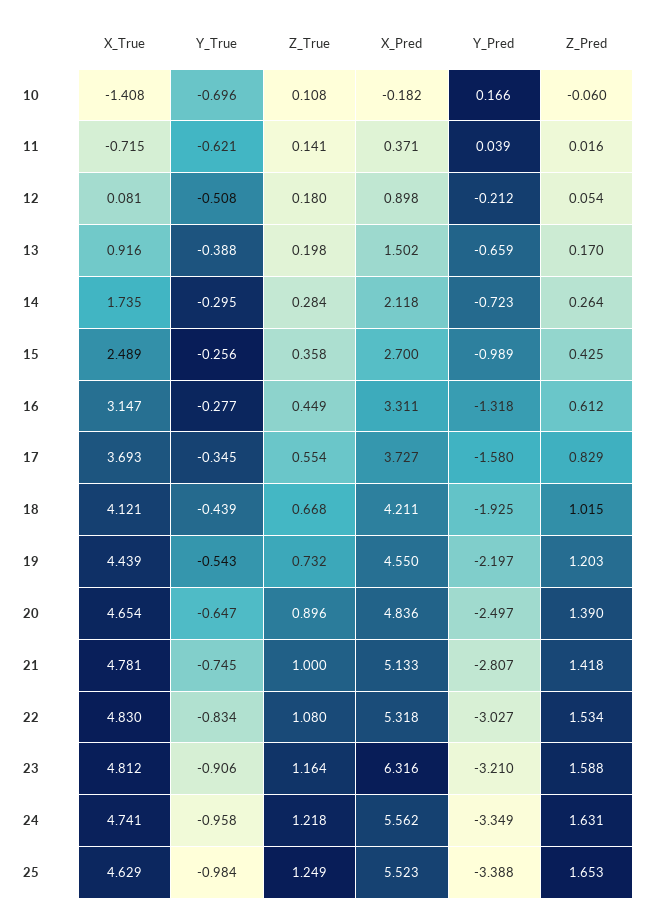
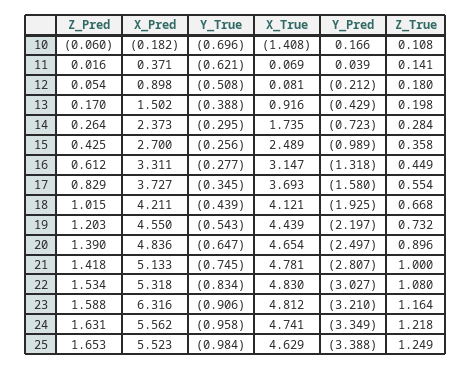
  {
    "X_True": {
      "10": -1.408,
-     "11": -0.715,
+     "11": 0.069,
      "12": 0.081,
      "13": 0.916,
      "14": 1.735,
      "15": 2.489,
      "16": 3.147,
      "17": 3.693,
      "18": 4.121,
      "19": 4.439,
      "20": 4.654,
      "21": 4.781,
      "22": 4.83,
      "23": 4.812,
      "24": 4.741,
      "25": 4.629
    },
    "Y_True": {
      "10": -0.696,
      "11": -0.621,
      "12": -0.508,
      "13": -0.388,
      "14": -0.295,
      "15": -0.256,
      "16": -0.277,
      "17": -0.345,
      "18": -0.439,
      "19": -0.543,
      "20": -0.647,
      "21": -0.745,
      "22": -0.834,
      "23": -0.906,
      "24": -0.958,
      "25": -0.984
    },
    "Z_True": {
      "10": 0.108,
      "11": 0.141,
      "12": 0.18,
      "13": 0.198,
      "14": 0.284,
      "15": 0.358,
      "16": 0.449,
      "17": 0.554,
      "18": 0.668,
      "19": 0.732,
      "20": 0.896,
      "21": 1,
      "22": 1.08,
      "23": 1.164,
      "24": 1.218,
      "25": 1.249
    },
    "X_Pred": {
      "10": -0.182,
      "11": 0.371,
      "12": 0.898,
      "13": 1.502,
-     "14": 2.118,
+     "14": 2.373,
      "15": 2.7,
      "16": 3.311,
      "17": 3.727,
      "18": 4.211,
      "19": 4.55,
      "20": 4.836,
      "21": 5.133,
      "22": 5.318,
      "23": 6.316,
      "24": 5.562,
      "25": 5.523
    },
    "Y_Pred": {
      "10": 0.166,
      "11": 0.039,
      "12": -0.212,
-     "13": -0.659,
+     "13": -0.429,
      "14": -0.723,
      "15": -0.989,
      "16": -1.318,
      "17": -1.58,
      "18": -1.925,
      "19": -2.197,
      "20": -2.497,
      "21": -2.807,
      "22": -3.027,
      "23": -3.21,
      "24": -3.349,
      "25": -3.388
    },
    "Z_Pred": {
      "10": -0.06,
      "11": 0.016,
      "12": 0.054,
      "13": 0.17,
      "14": 0.264,
      "15": 0.425,
      "16": 0.612,
      "17": 0.829,
      "18": 1.015,
      "19": 1.203,
      "20": 1.39,
      "21": 1.418,
      "22": 1.534,
      "23": 1.588,
      "24": 1.631,
      "25": 1.653
    }
  }

